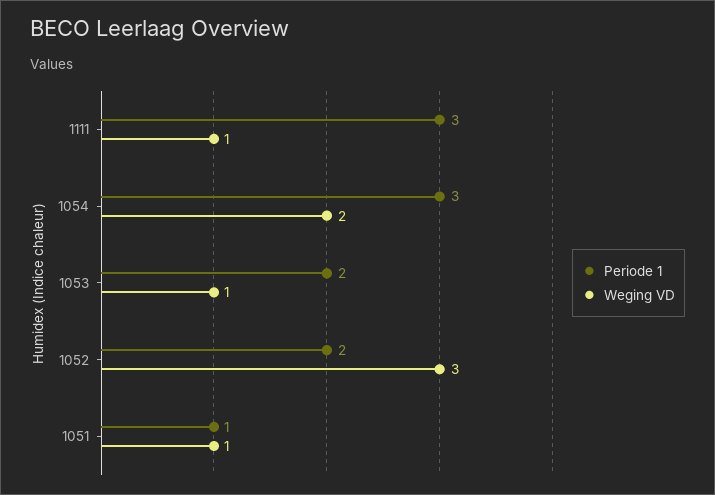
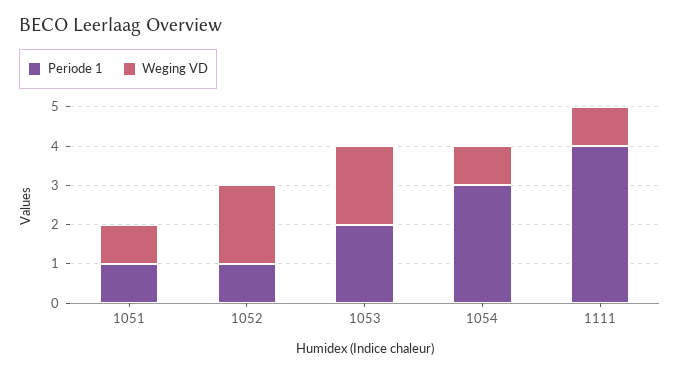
  {
    "Periode 1": {
-     "1111": 3,
+     "1111": 4,
      "1054": 3,
      "1053": 2,
-     "1052": 2,
+     "1052": 1,
      "1051": 1
    },
    "Weging VD": {
      "1111": 1,
-     "1054": 2,
+     "1054": 1,
-     "1053": 1,
+     "1053": 2,
-     "1052": 3,
+     "1052": 2,
      "1051": 1
    }
  }

